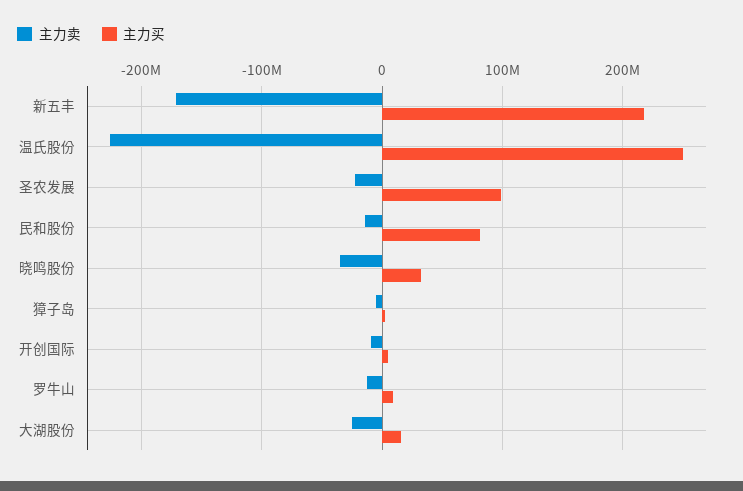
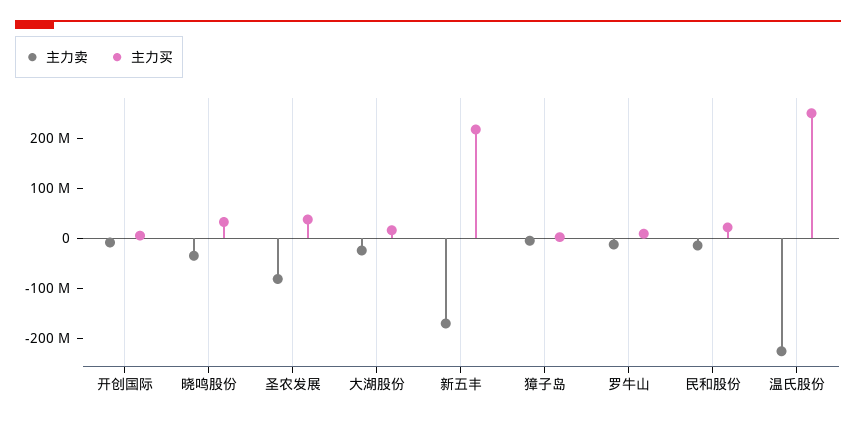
  {
    "主力卖": {
      "新五丰": -170000000,
      "温氏股份": -230000000,
-     "圣农发展": -20000000,
+     "圣农发展": -80000000,
      "民和股份": -10000000,
      "晓鸣股份": -40000000,
      "獐子岛": -10000000,
      "开创国际": -10000000,
      "罗牛山": -10000000,
      "大湖股份": -20000000
    },
    "主力买": {
      "新五丰": 220000000,
      "温氏股份": 250000000,
-     "圣农发展": 100000000,
+     "圣农发展": 40000000,
-     "民和股份": 80000000,
+     "民和股份": 20000000,
      "晓鸣股份": 30000000,
      "獐子岛": 0,
      "开创国际": 0,
      "罗牛山": 10000000,
      "大湖股份": 20000000
    }
  }

